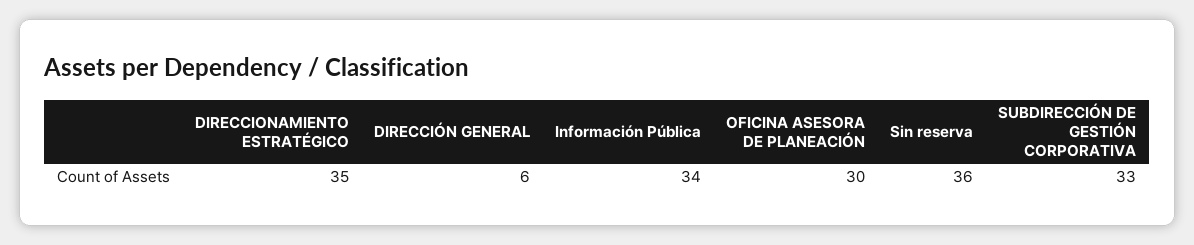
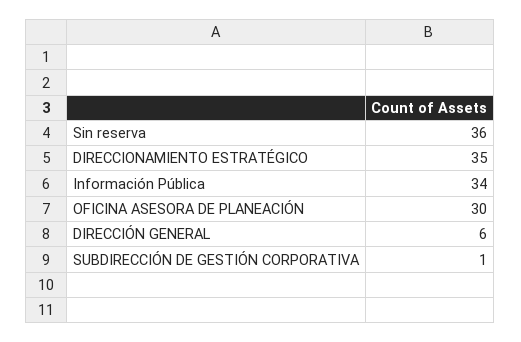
  {
    "DIRECCIONAMIENTO ESTRATÉGICO": 35,
    "DIRECCIÓN GENERAL": 6,
    "Información Pública": 34,
    "OFICINA ASESORA DE PLANEACIÓN": 30,
    "Sin reserva": 36,
-   "SUBDIRECCIÓN DE GESTIÓN CORPORATIVA": 33
+   "SUBDIRECCIÓN DE GESTIÓN CORPORATIVA": 1
  }

